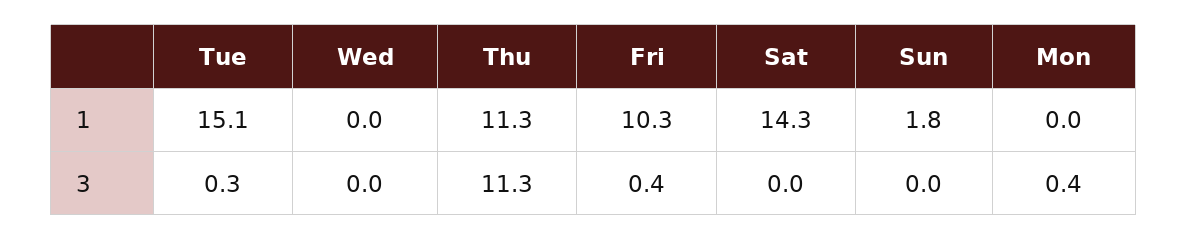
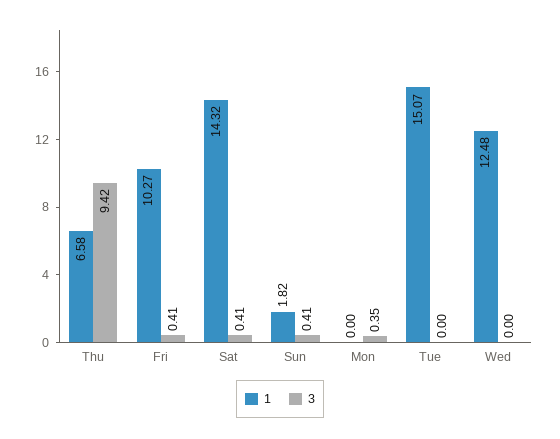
  {
    "1": {
      "Tue": 15.07,
-     "Wed": 0,
+     "Wed": 12.48,
-     "Thu": 11.3,
+     "Thu": 6.58,
      "Fri": 10.27,
      "Sat": 14.32,
      "Sun": 1.82,
      "Mon": 0
    },
    "3": {
-     "Tue": 0.3,
+     "Tue": 0,
      "Wed": 0,
-     "Thu": 11.3,
+     "Thu": 9.42,
      "Fri": 0.41,
-     "Sat": 0,
+     "Sat": 0.41,
-     "Sun": 0,
+     "Sun": 0.41,
      "Mon": 0.35
    }
  }

